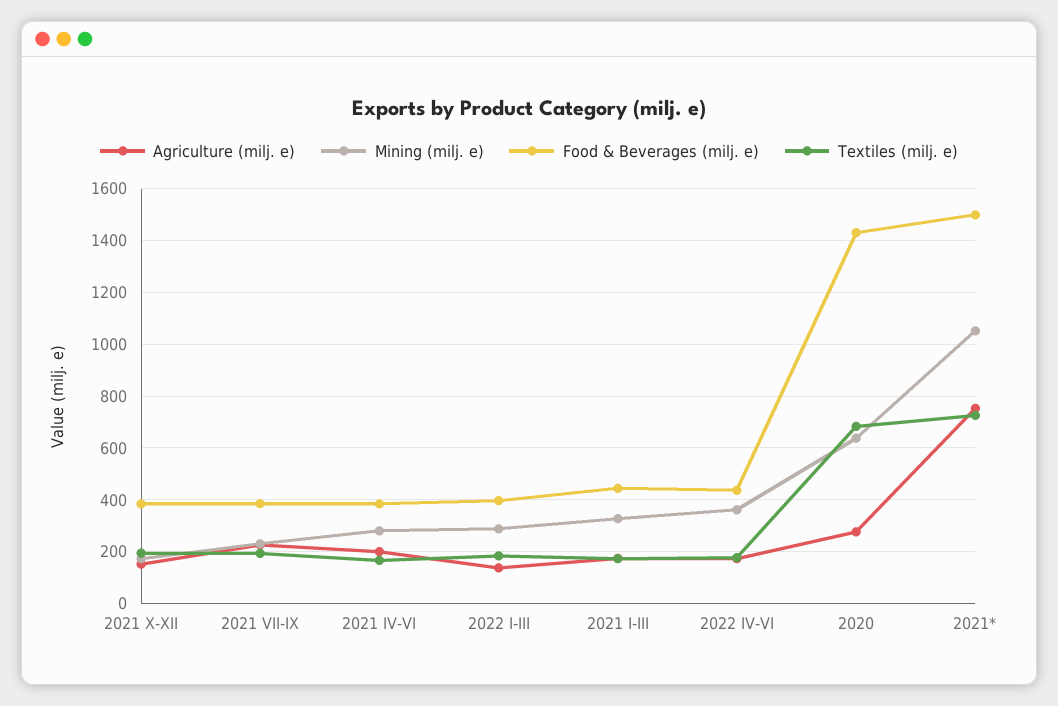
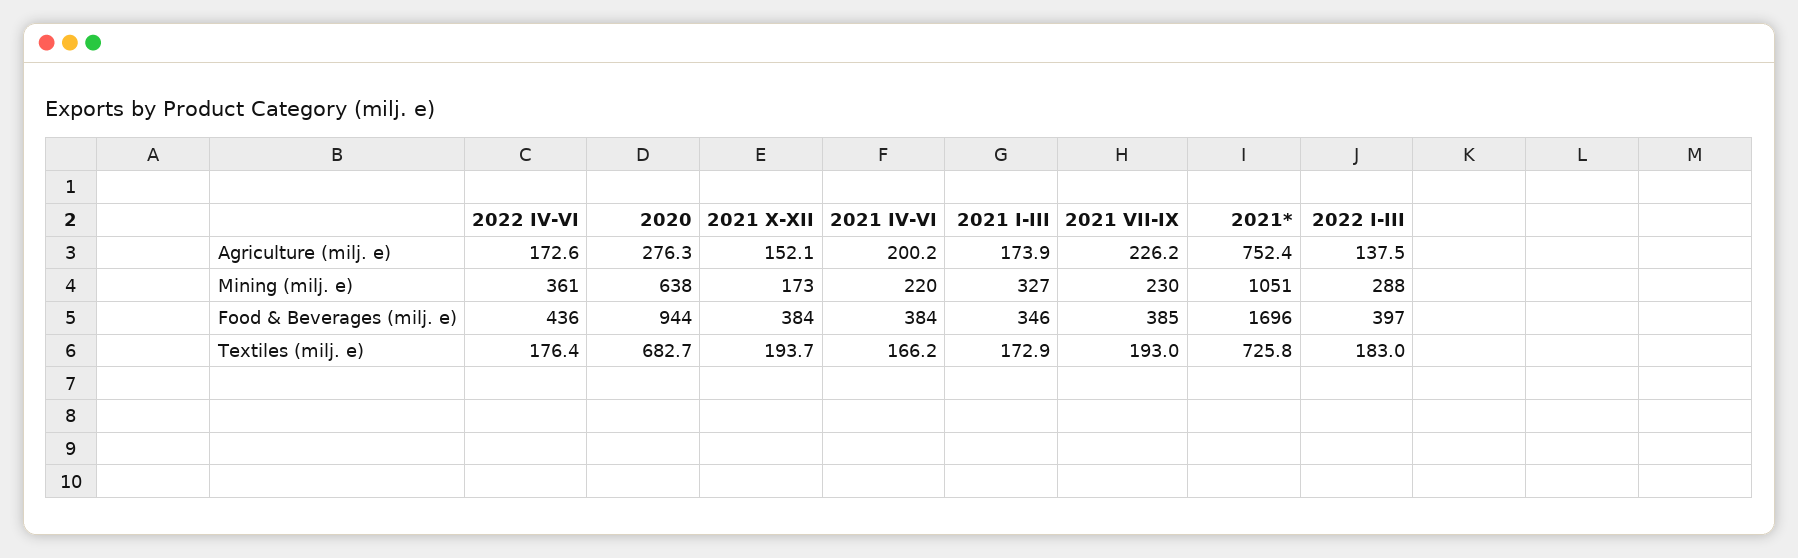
  {
    "Agriculture (milj. e)": {
      "2021 X-XII": 152.1,
      "2021 VII-IX": 226.2,
      "2021 IV-VI": 200.2,
      "2022 I-III": 137.5,
      "2021 I-III": 173.9,
      "2022 IV-VI": 172.6,
      "2020": 276.3,
      "2021*": 752.4
    },
    "Mining (milj. e)": {
      "2021 X-XII": 173,
      "2021 VII-IX": 230,
-     "2021 IV-VI": 275,
+     "2021 IV-VI": 220,
      "2022 I-III": 288,
      "2021 I-III": 327,
      "2022 IV-VI": 361,
      "2020": 638,
      "2021*": 1051
    },
    "Food & Beverages (milj. e)": {
      "2021 X-XII": 384,
      "2021 VII-IX": 385,
      "2021 IV-VI": 384,
      "2022 I-III": 397,
-     "2021 I-III": 450,
+     "2021 I-III": 346,
      "2022 IV-VI": 436,
-     "2020": 1425,
+     "2020": 944,
-     "2021*": 1500
+     "2021*": 1696
    },
    "Textiles (milj. e)": {
      "2021 X-XII": 193.7,
      "2021 VII-IX": 193,
      "2021 IV-VI": 166.2,
      "2022 I-III": 183,
      "2021 I-III": 172.9,
      "2022 IV-VI": 176.4,
      "2020": 682.7,
      "2021*": 725.8
    }
  }

